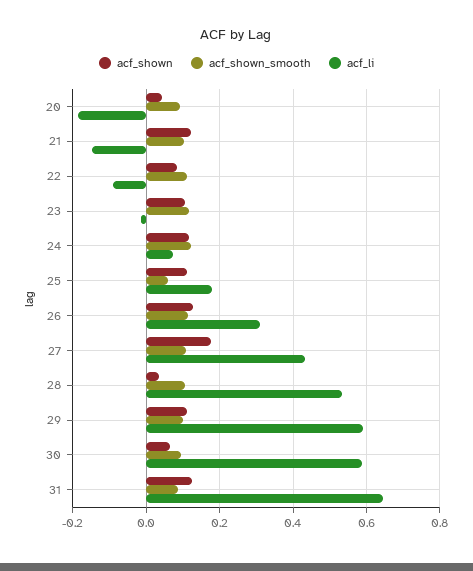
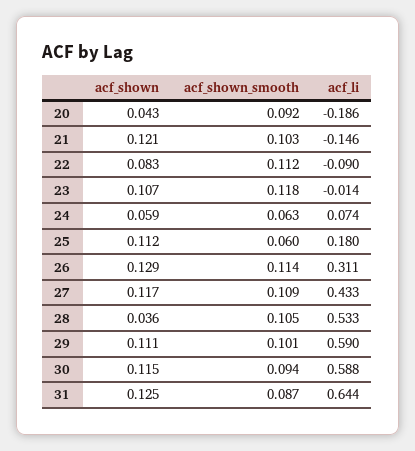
  {
    "acf_shown": {
      "20": 0.043,
      "21": 0.121,
      "22": 0.083,
      "23": 0.107,
-     "24": 0.12,
+     "24": 0.059,
      "25": 0.112,
      "26": 0.129,
-     "27": 0.18,
+     "27": 0.117,
      "28": 0.036,
      "29": 0.111,
-     "30": 0.06,
+     "30": 0.115,
      "31": 0.125
    },
    "acf_shown_smooth": {
      "20": 0.092,
      "21": 0.103,
      "22": 0.112,
      "23": 0.118,
-     "24": 0.12,
+     "24": 0.063,
      "25": 0.06,
      "26": 0.114,
      "27": 0.109,
      "28": 0.105,
      "29": 0.101,
      "30": 0.094,
      "31": 0.087
    },
    "acf_li": {
      "20": -0.186,
      "21": -0.146,
      "22": -0.09,
      "23": -0.014,
      "24": 0.074,
      "25": 0.18,
      "26": 0.311,
      "27": 0.433,
      "28": 0.533,
      "29": 0.59,
      "30": 0.588,
      "31": 0.644
    }
  }

